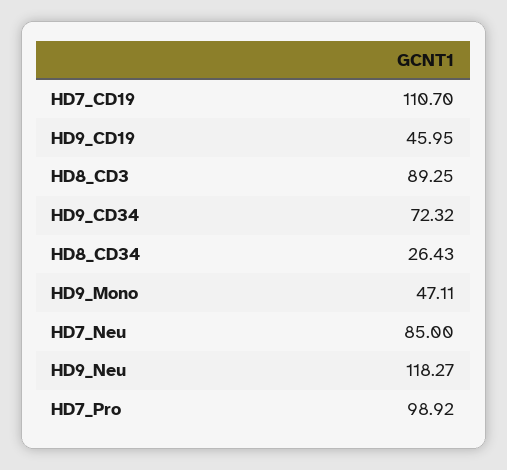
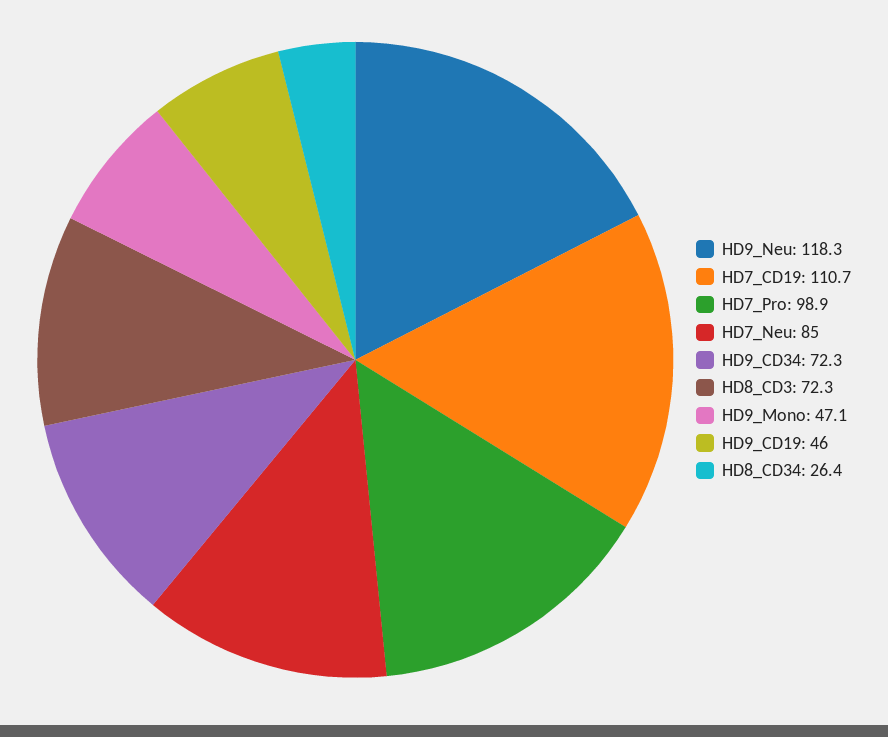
  {
    "HD7_CD19": 110.7,
    "HD9_CD19": 45.95,
-   "HD8_CD3": 89.25,
+   "HD8_CD3": 72.3,
    "HD9_CD34": 72.32,
    "HD8_CD34": 26.43,
    "HD9_Mono": 47.11,
    "HD7_Neu": 85,
    "HD9_Neu": 118.27,
    "HD7_Pro": 98.92
  }

